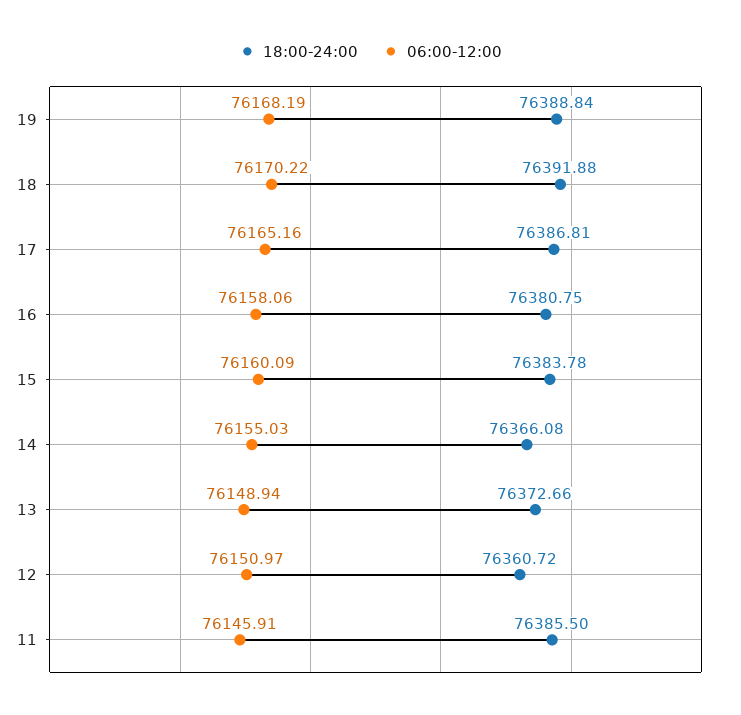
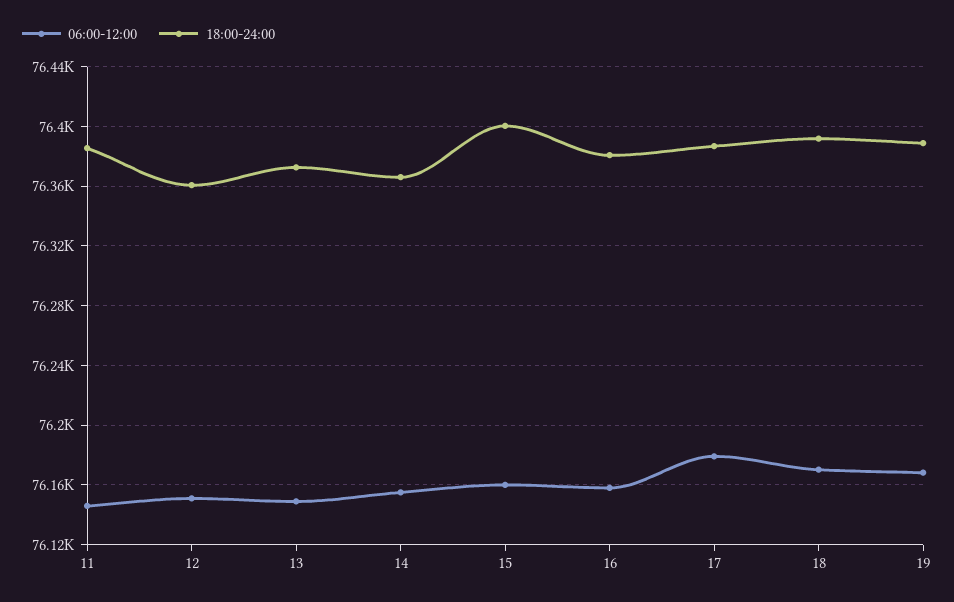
  {
    "18:00-24:00": {
      "19": 76388.84,
      "18": 76391.88,
      "17": 76386.81,
      "16": 76380.75,
-     "15": 76383.78,
+     "15": 76400,
      "14": 76366.08,
      "13": 76372.66,
      "12": 76360.72,
      "11": 76385.5
    },
    "06:00-12:00": {
      "19": 76168.19,
      "18": 76170.22,
-     "17": 76165.16,
+     "17": 76180,
      "16": 76158.06,
      "15": 76160.09,
      "14": 76155.03,
      "13": 76148.94,
      "12": 76150.97,
      "11": 76145.91
    }
  }

